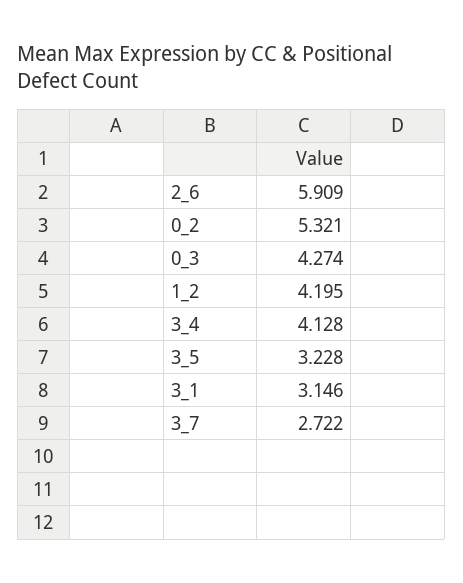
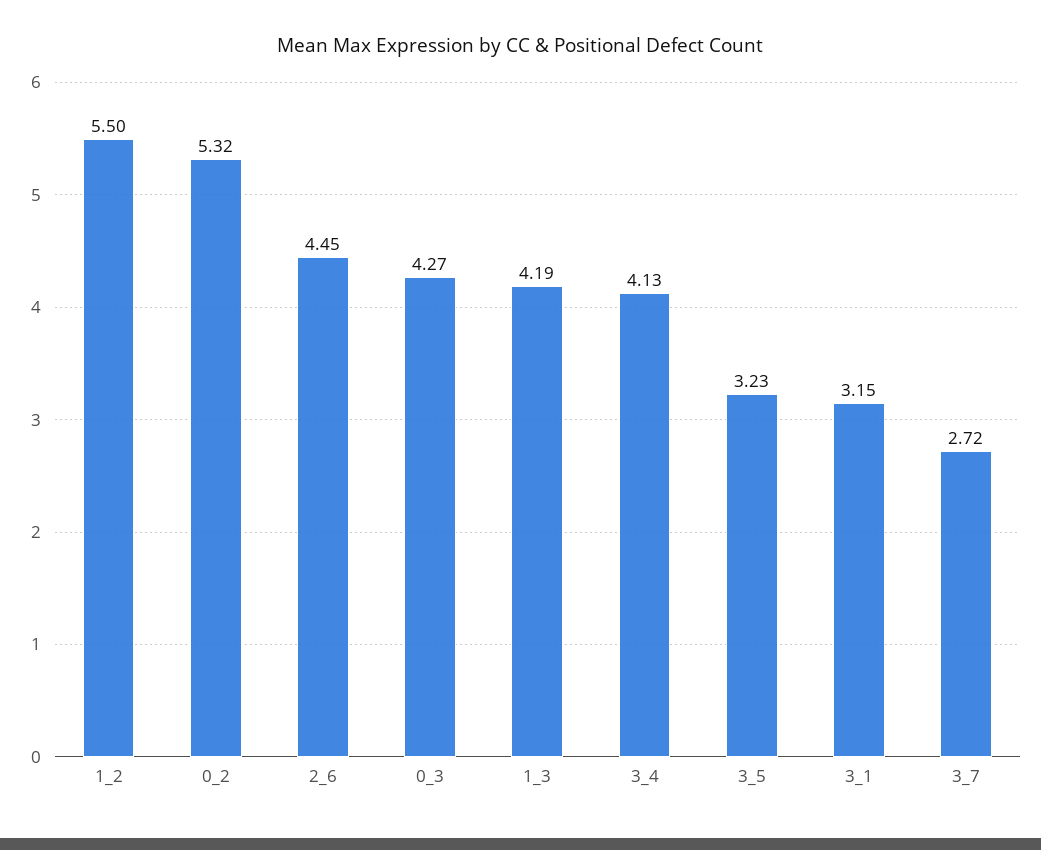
  {
-   "2_6": 5.909,
+   "2_6": 4.45,
    "0_2": 5.321,
    "0_3": 4.274,
-   "1_2": 4.195,
+   "1_2": 5.5,
    "3_4": 4.128,
    "3_5": 3.228,
    "3_1": 3.146,
-   "3_7": 2.722
+   "3_7": 2.722,
+   "1_3": 4.19
  }

